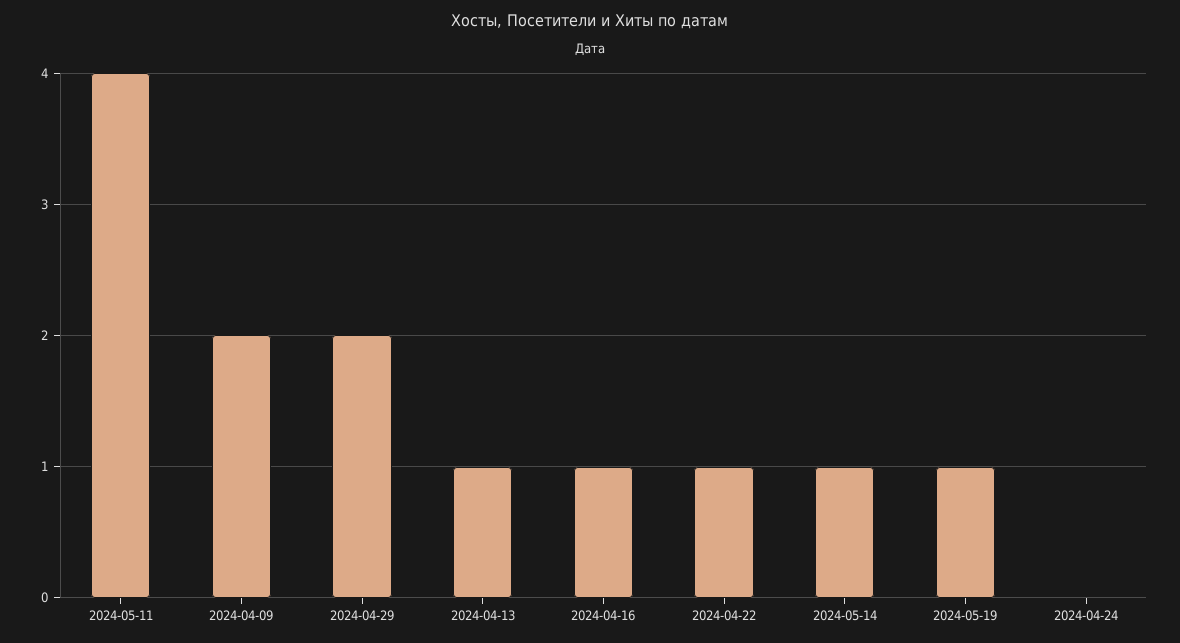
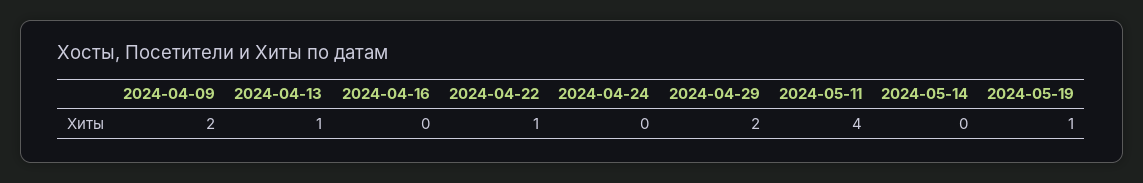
  {
    "2024-05-11": 4,
    "2024-04-09": 2,
    "2024-04-29": 2,
    "2024-04-13": 1,
-   "2024-04-16": 1,
+   "2024-04-16": 0,
    "2024-04-22": 1,
-   "2024-05-14": 1,
+   "2024-05-14": 0,
    "2024-05-19": 1,
    "2024-04-24": 0
  }

